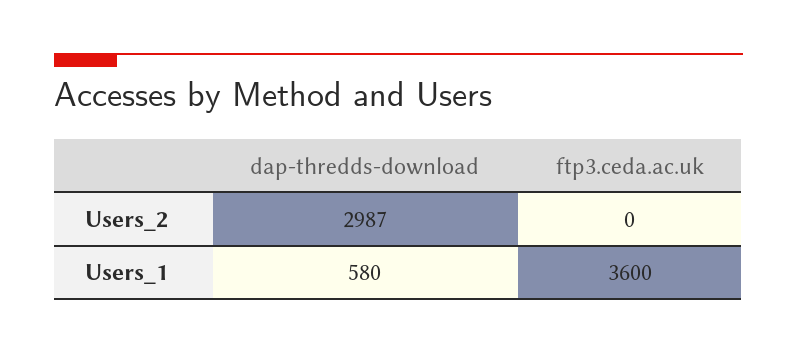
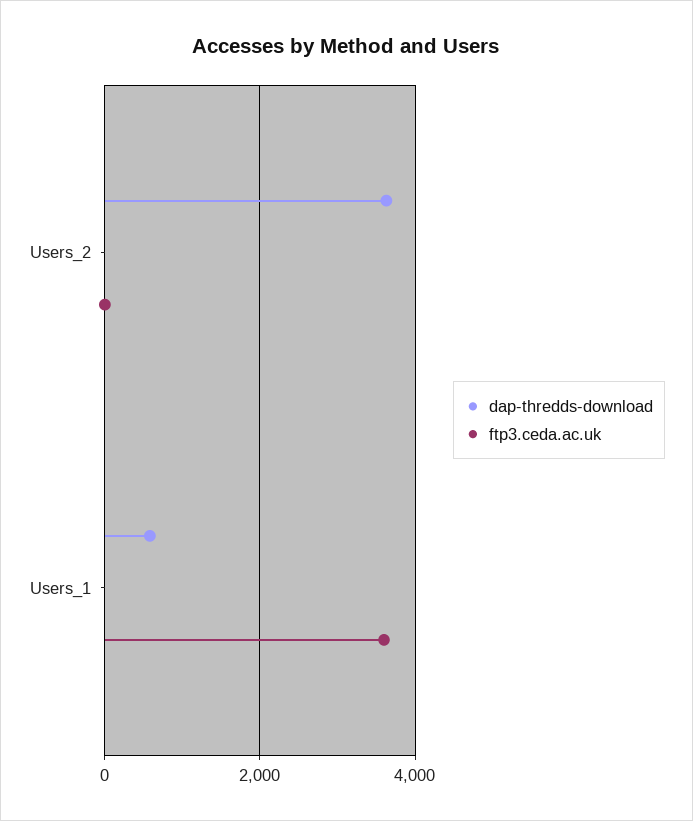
  {
    "dap-thredds-download": {
-     "Users_2": 2987,
+     "Users_2": 3600,
      "Users_1": 580
    },
    "ftp3.ceda.ac.uk": {
      "Users_2": 0,
      "Users_1": 3600
    }
  }

